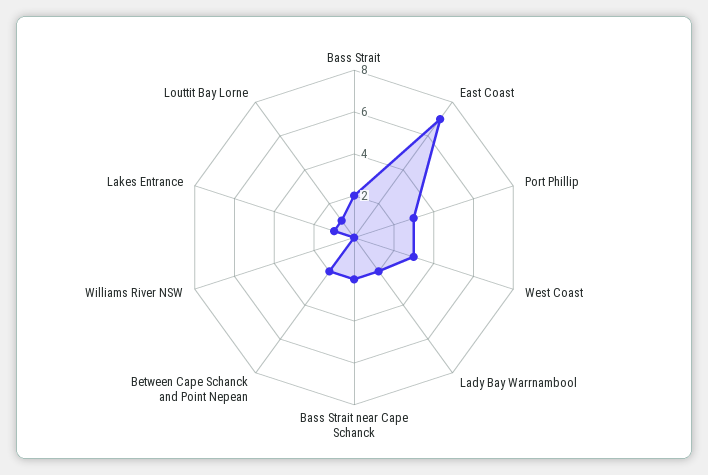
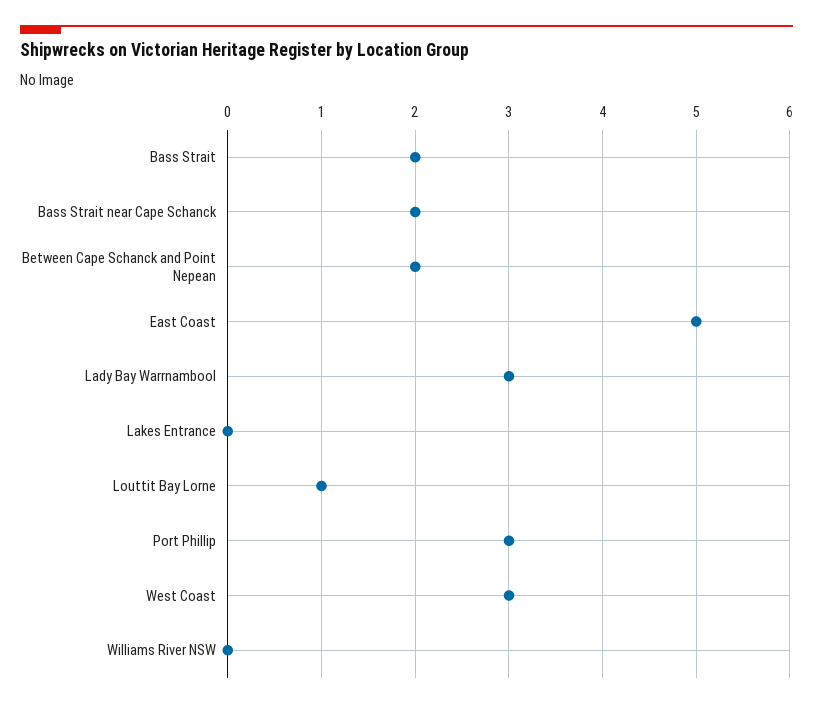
  {
    "Bass Strait": 2,
-   "East Coast": 7,
+   "East Coast": 5,
    "Port Phillip": 3,
    "West Coast": 3,
-   "Lady Bay Warrnambool": 2,
+   "Lady Bay Warrnambool": 3,
    "Bass Strait near Cape Schanck": 2,
    "Between Cape Schanck and Point Nepean": 2,
    "Williams River NSW": 0,
-   "Lakes Entrance": 1,
+   "Lakes Entrance": 0,
    "Louttit Bay Lorne": 1
  }

